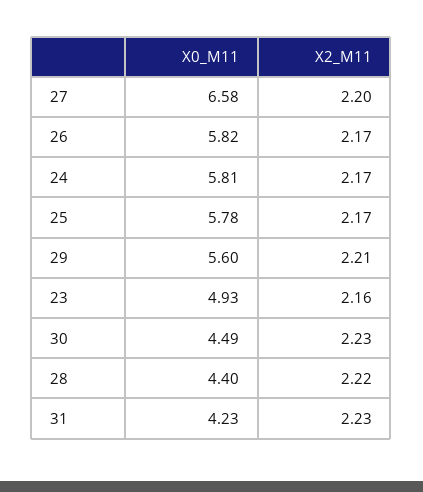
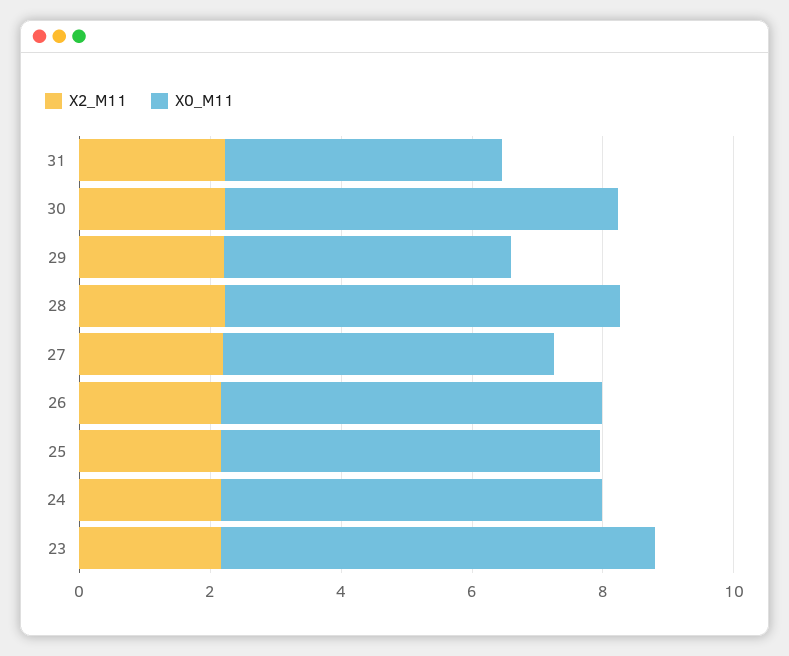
  {
    "X0_M11": {
-     "27": 6.58,
+     "27": 5,
      "26": 5.82,
      "24": 5.81,
      "25": 5.78,
-     "29": 5.6,
+     "29": 4.5,
-     "23": 4.93,
+     "23": 6.5,
-     "30": 4.49,
+     "30": 6,
-     "28": 4.4,
+     "28": 6,
      "31": 4.23
    },
    "X2_M11": {
      "27": 2.2,
      "26": 2.17,
      "24": 2.17,
      "25": 2.17,
      "29": 2.21,
      "23": 2.16,
      "30": 2.23,
      "28": 2.22,
      "31": 2.23
    }
  }

